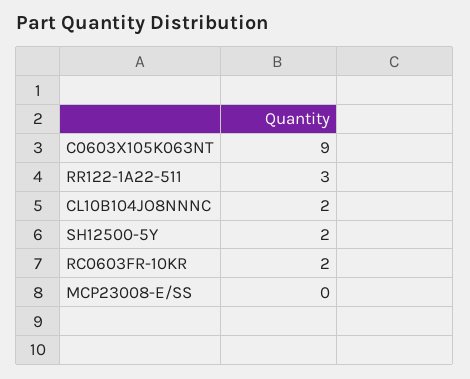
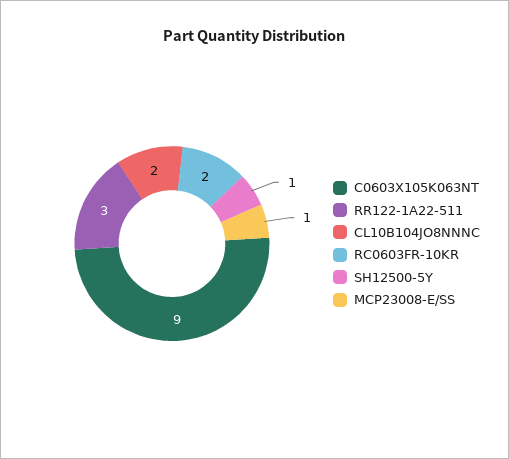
  {
    "C0603X105K063NT": 9,
    "RR122-1A22-511": 3,
    "CL10B104JO8NNNC": 2,
-   "SH12500-5Y": 2,
+   "SH12500-5Y": 1,
    "RC0603FR-10KR": 2,
-   "MCP23008-E/SS": 0
+   "MCP23008-E/SS": 1
  }

